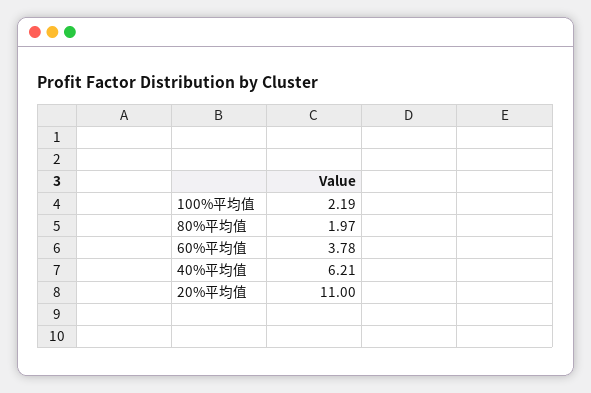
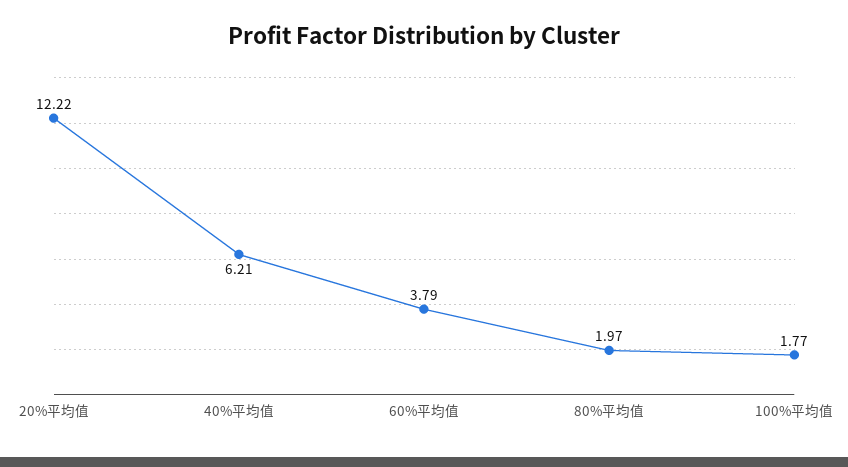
  {
-   "100%平均值": 2.19,
+   "100%平均值": 1.77,
    "80%平均值": 1.97,
-   "60%平均值": 3.78,
+   "60%平均值": 3.79,
    "40%平均值": 6.21,
-   "20%平均值": 11
+   "20%平均值": 12.22
  }

